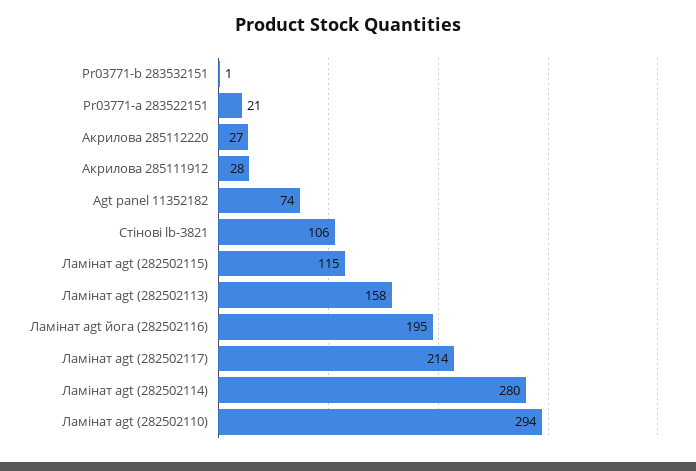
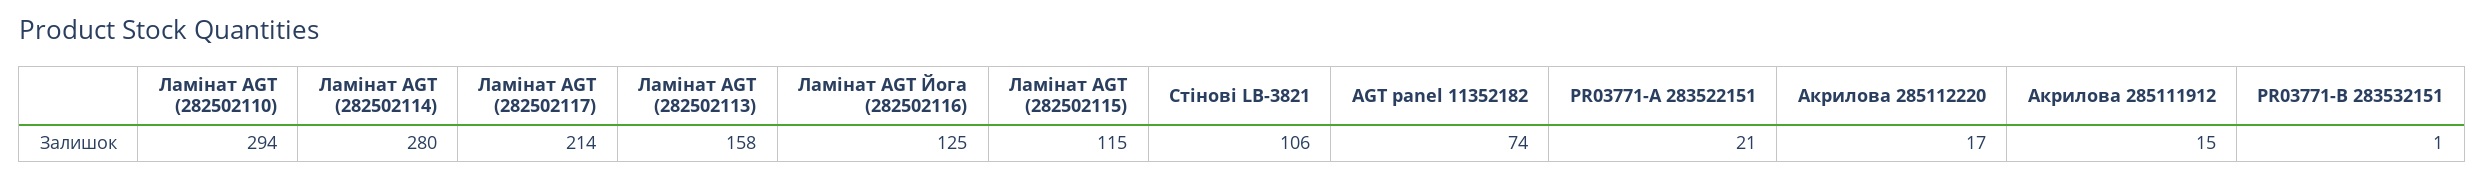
  {
    "Pr03771-b 283532151": 1,
    "Pr03771-а 283522151": 21,
-   "Акрилова 285112220": 27,
+   "Акрилова 285112220": 17,
-   "Акрилова 285111912": 28,
+   "Акрилова 285111912": 15,
    "Agt panel 11352182": 74,
    "Стінові lb-3821": 106,
    "Ламінат agt (282502115)": 115,
    "Ламінат agt (282502113)": 158,
-   "Ламінат agt йога (282502116)": 195,
+   "Ламінат agt йога (282502116)": 125,
    "Ламінат agt (282502117)": 214,
    "Ламінат agt (282502114)": 280,
    "Ламінат agt (282502110)": 294
  }

